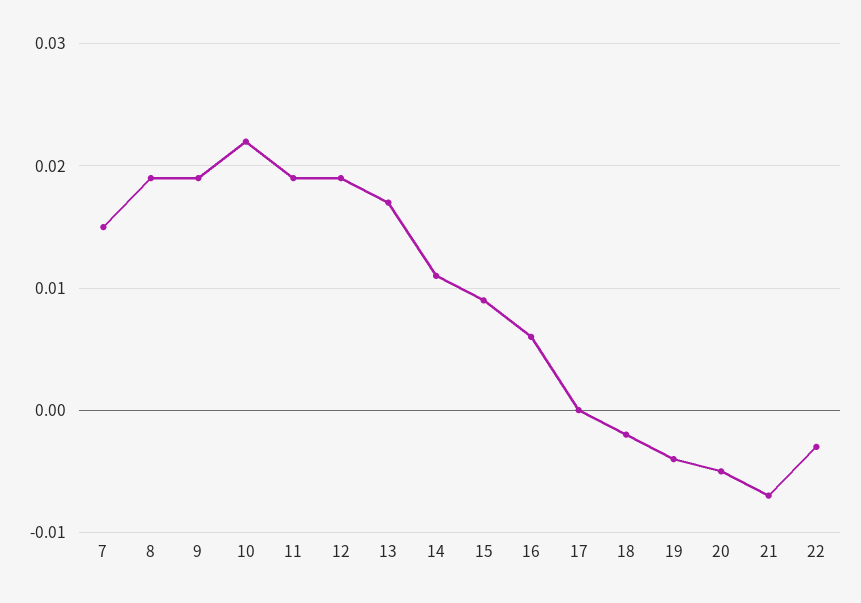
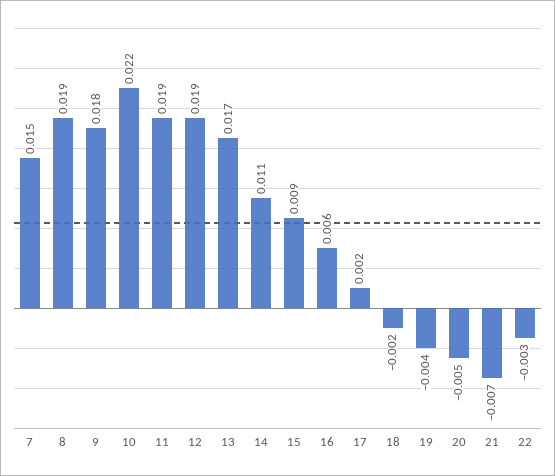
  {
    "7": 0.015,
    "8": 0.019,
-   "9": 0.019,
+   "9": 0.018,
    "10": 0.022,
    "11": 0.019,
    "12": 0.019,
    "13": 0.017,
    "14": 0.011,
    "15": 0.009,
    "16": 0.006,
-   "17": 0,
+   "17": 0.002,
    "18": -0.002,
    "19": -0.004,
    "20": -0.005,
    "21": -0.007,
    "22": -0.003
  }

